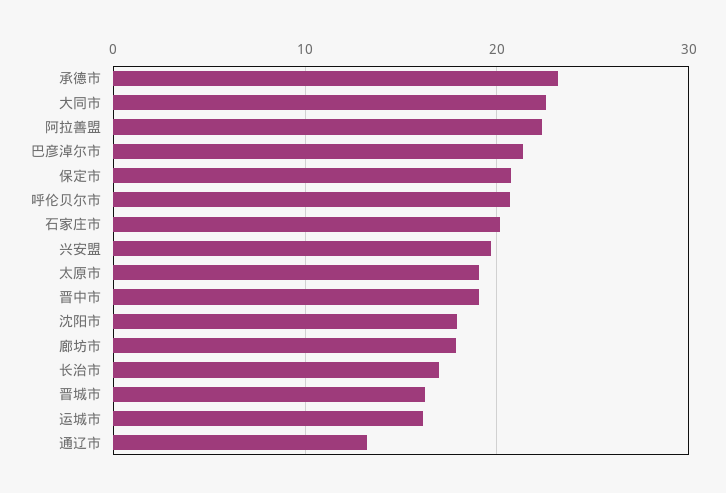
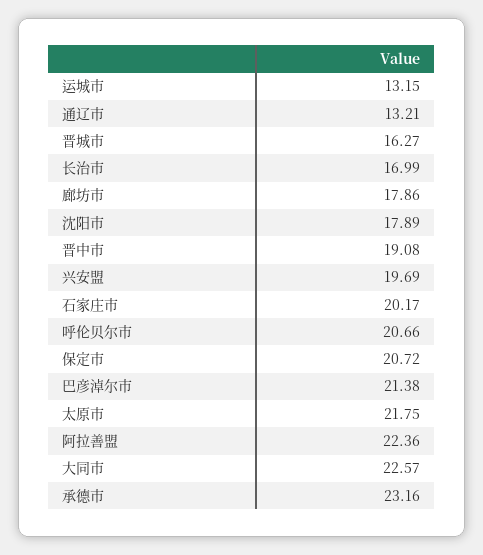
  {
    "承德市": 23.16,
    "大同市": 22.57,
    "阿拉善盟": 22.36,
    "巴彦淖尔市": 21.38,
    "保定市": 20.72,
    "呼伦贝尔市": 20.66,
    "石家庄市": 20.17,
    "兴安盟": 19.69,
-   "太原市": 19,
+   "太原市": 21.75,
    "晋中市": 19.08,
    "沈阳市": 17.89,
    "廊坊市": 17.86,
    "长治市": 16.99,
    "晋城市": 16.27,
-   "运城市": 16,
+   "运城市": 13.15,
    "通辽市": 13.21
  }

